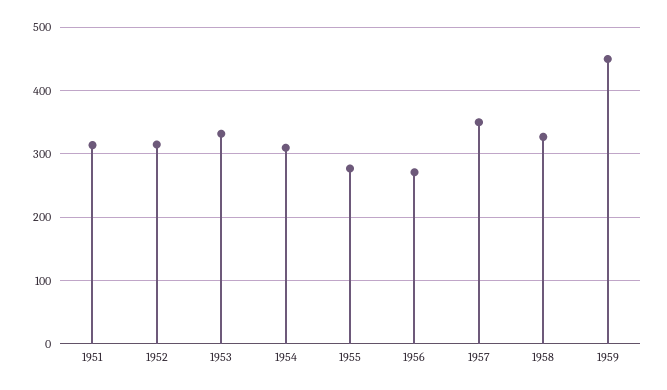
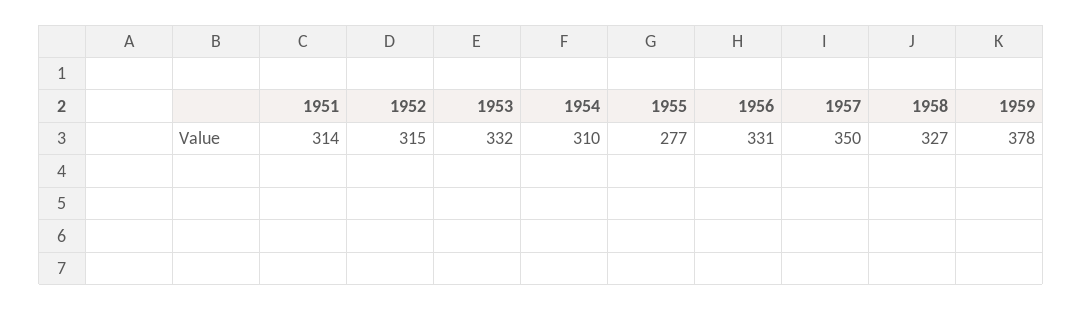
  {
    "1951": 314,
    "1952": 315,
    "1953": 332,
    "1954": 310,
    "1955": 277,
-   "1956": 270,
+   "1956": 331,
    "1957": 350,
    "1958": 327,
-   "1959": 450
+   "1959": 378
  }

